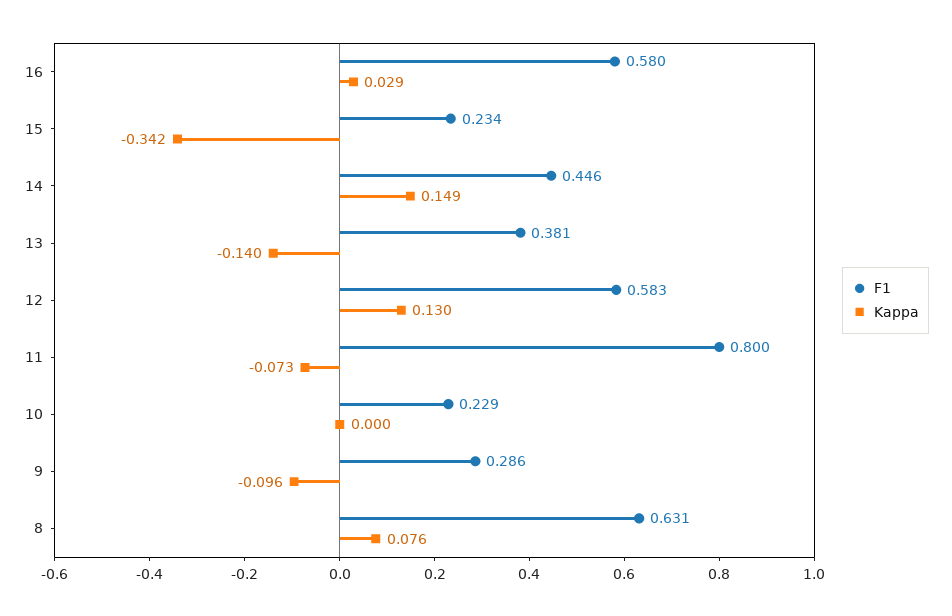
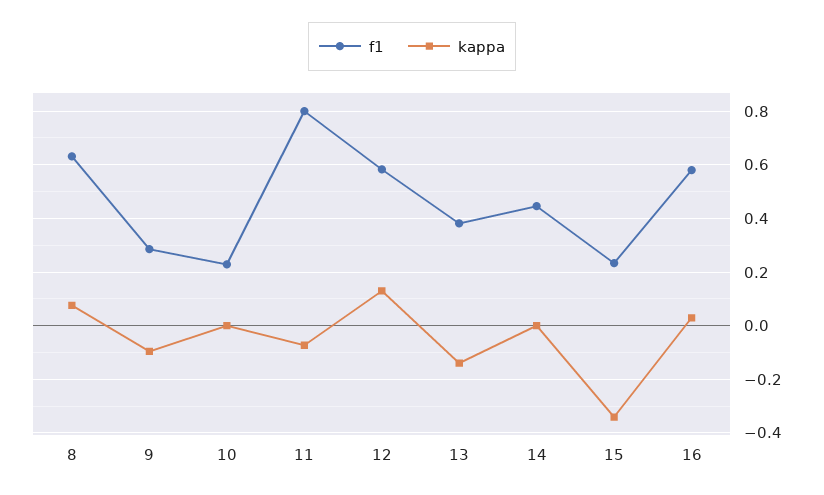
  {
    "F1": {
      "16": 0.58,
      "15": 0.234,
      "14": 0.446,
      "13": 0.381,
      "12": 0.583,
      "11": 0.8,
      "10": 0.229,
      "9": 0.286,
      "8": 0.631
    },
    "Kappa": {
      "16": 0.029,
      "15": -0.342,
-     "14": 0.149,
+     "14": 0,
      "13": -0.14,
      "12": 0.13,
      "11": -0.073,
      "10": 0,
      "9": -0.096,
      "8": 0.076
    }
  }

